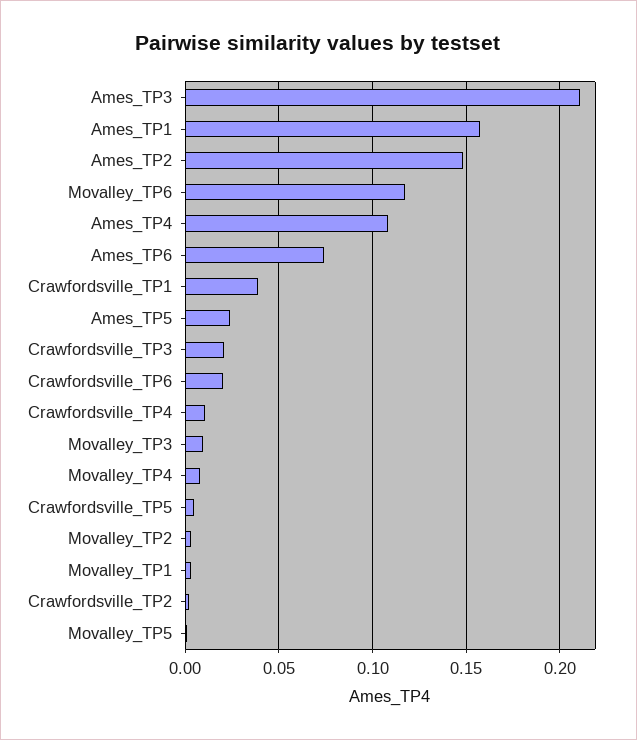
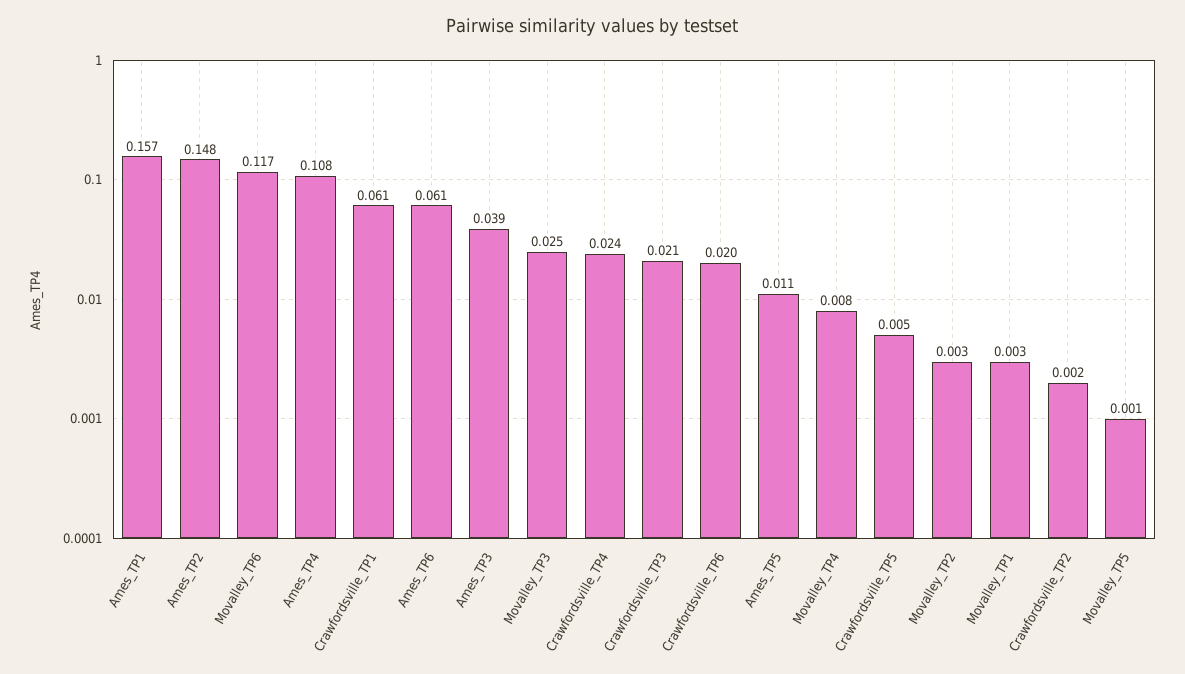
  {
-   "Ames_TP3": 0.21,
+   "Ames_TP3": 0.039,
    "Ames_TP1": 0.157,
    "Ames_TP2": 0.148,
    "Movalley_TP6": 0.117,
    "Ames_TP4": 0.108,
-   "Ames_TP6": 0.075,
+   "Ames_TP6": 0.061,
-   "Crawfordsville_TP1": 0.04,
+   "Crawfordsville_TP1": 0.061,
-   "Ames_TP5": 0.025,
+   "Ames_TP5": 0.011,
    "Crawfordsville_TP3": 0.021,
    "Crawfordsville_TP6": 0.02,
-   "Crawfordsville_TP4": 0.01,
+   "Crawfordsville_TP4": 0.024,
-   "Movalley_TP3": 0.01,
+   "Movalley_TP3": 0.025,
    "Movalley_TP4": 0.008,
    "Crawfordsville_TP5": 0.005,
    "Movalley_TP2": 0.003,
    "Movalley_TP1": 0.003,
    "Crawfordsville_TP2": 0.002,
    "Movalley_TP5": 0.001
  }

